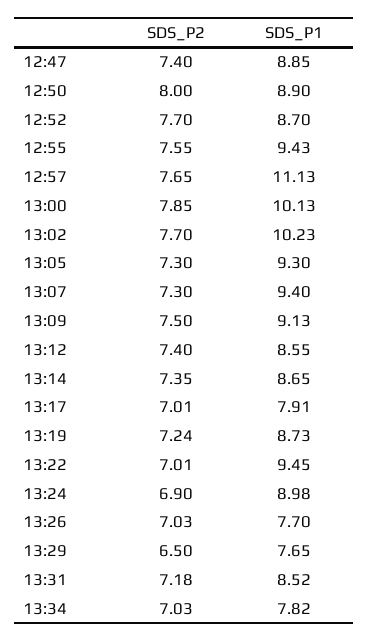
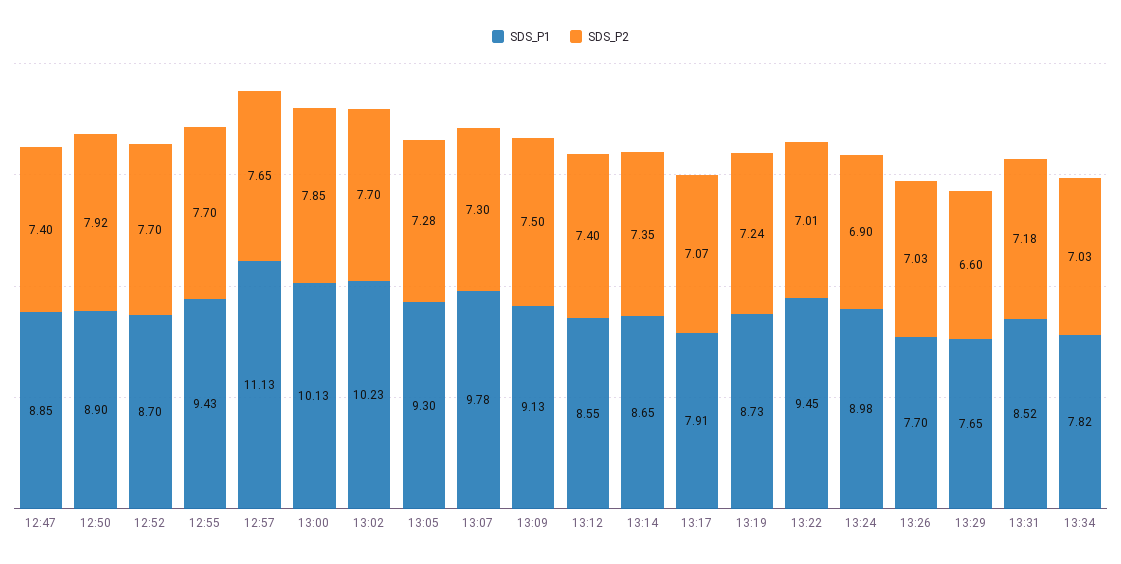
  {
    "SDS_P2": {
      "12:47": 7.4,
-     "12:50": 8,
+     "12:50": 7.92,
      "12:52": 7.7,
-     "12:55": 7.55,
+     "12:55": 7.7,
      "12:57": 7.65,
      "13:00": 7.85,
      "13:02": 7.7,
-     "13:05": 7.3,
+     "13:05": 7.28,
      "13:07": 7.3,
      "13:09": 7.5,
      "13:12": 7.4,
      "13:14": 7.35,
-     "13:17": 7.01,
+     "13:17": 7.07,
      "13:19": 7.24,
      "13:22": 7.01,
      "13:24": 6.9,
      "13:26": 7.03,
-     "13:29": 6.5,
+     "13:29": 6.6,
      "13:31": 7.18,
      "13:34": 7.03
    },
    "SDS_P1": {
      "12:47": 8.85,
      "12:50": 8.9,
      "12:52": 8.7,
      "12:55": 9.43,
      "12:57": 11.13,
      "13:00": 10.13,
      "13:02": 10.23,
      "13:05": 9.3,
-     "13:07": 9.4,
+     "13:07": 9.78,
      "13:09": 9.13,
      "13:12": 8.55,
      "13:14": 8.65,
      "13:17": 7.91,
      "13:19": 8.73,
      "13:22": 9.45,
      "13:24": 8.98,
      "13:26": 7.7,
      "13:29": 7.65,
      "13:31": 8.52,
      "13:34": 7.82
    }
  }

